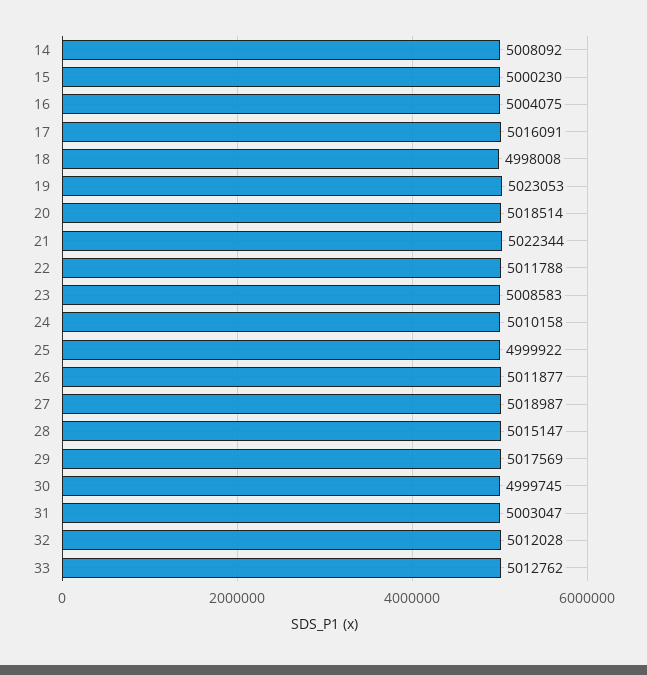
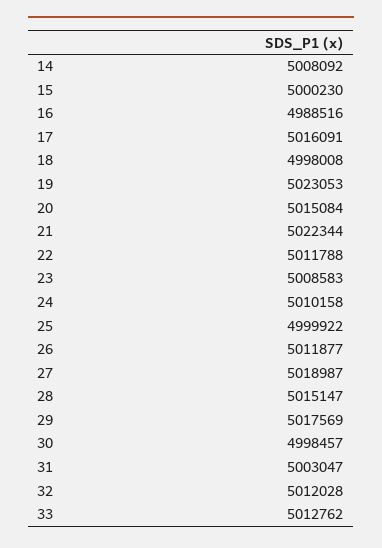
  {
    "14": 5008092,
    "15": 5000230,
-   "16": 5004075,
+   "16": 4988516,
    "17": 5016091,
    "18": 4998008,
    "19": 5023053,
-   "20": 5018514,
+   "20": 5015084,
    "21": 5022344,
    "22": 5011788,
    "23": 5008583,
    "24": 5010158,
    "25": 4999922,
    "26": 5011877,
    "27": 5018987,
    "28": 5015147,
    "29": 5017569,
-   "30": 4999745,
+   "30": 4998457,
    "31": 5003047,
    "32": 5012028,
    "33": 5012762
  }

